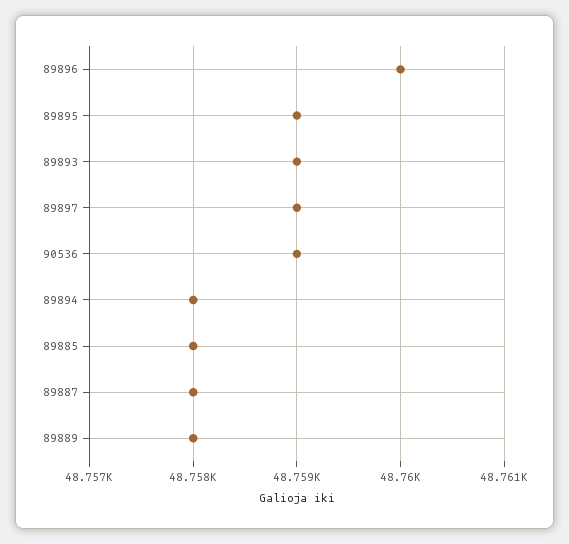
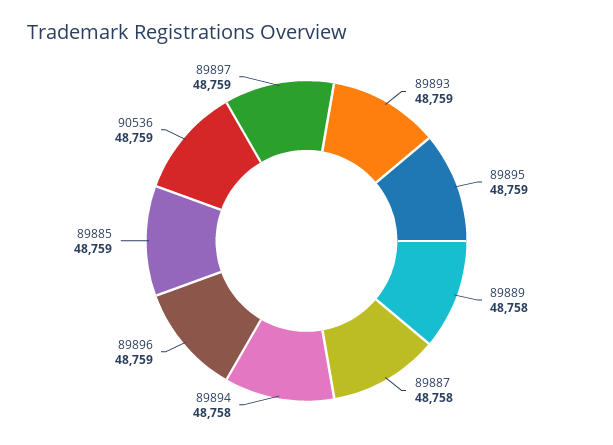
  {
-   "89896": 48760,
+   "89896": 48759,
    "89895": 48759,
    "89893": 48759,
    "89897": 48759,
    "90536": 48759,
    "89894": 48758,
-   "89885": 48758,
+   "89885": 48759,
    "89887": 48758,
    "89889": 48758
  }

